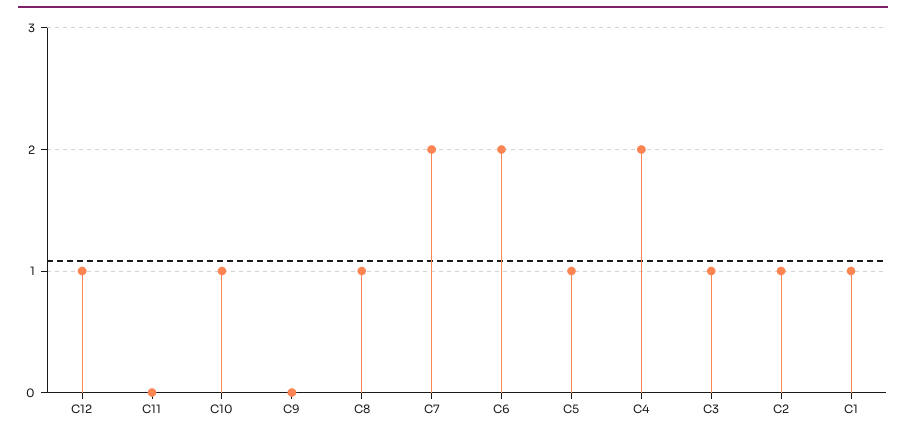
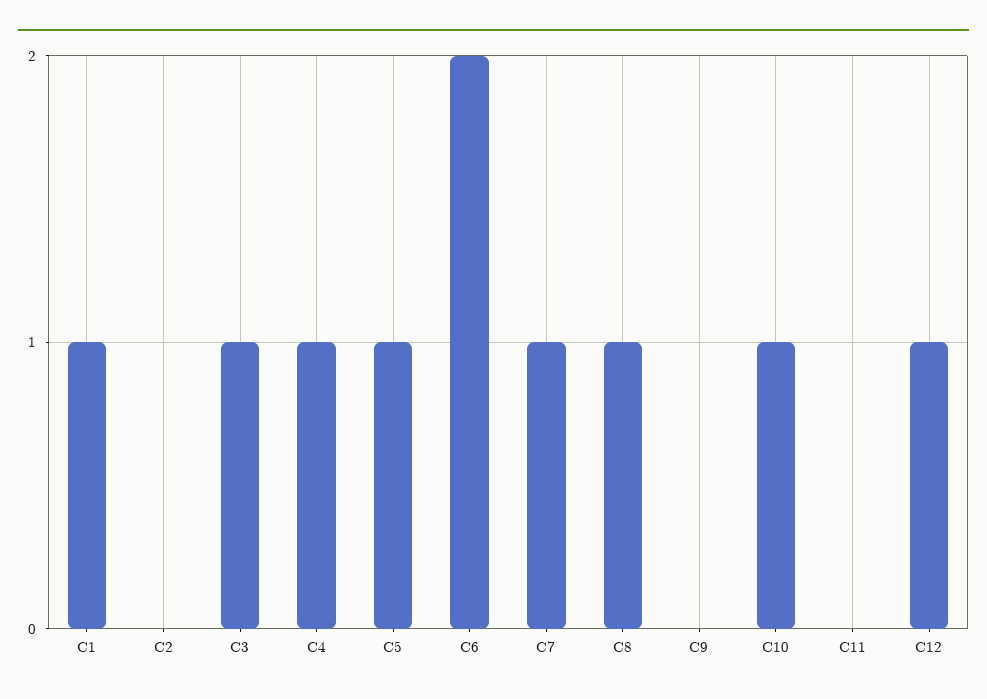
  {
    "C12": 1,
    "C11": 0,
    "C10": 1,
    "C9": 0,
    "C8": 1,
-   "C7": 2,
+   "C7": 1,
    "C6": 2,
    "C5": 1,
-   "C4": 2,
+   "C4": 1,
    "C3": 1,
-   "C2": 1,
+   "C2": 0,
    "C1": 1
  }

